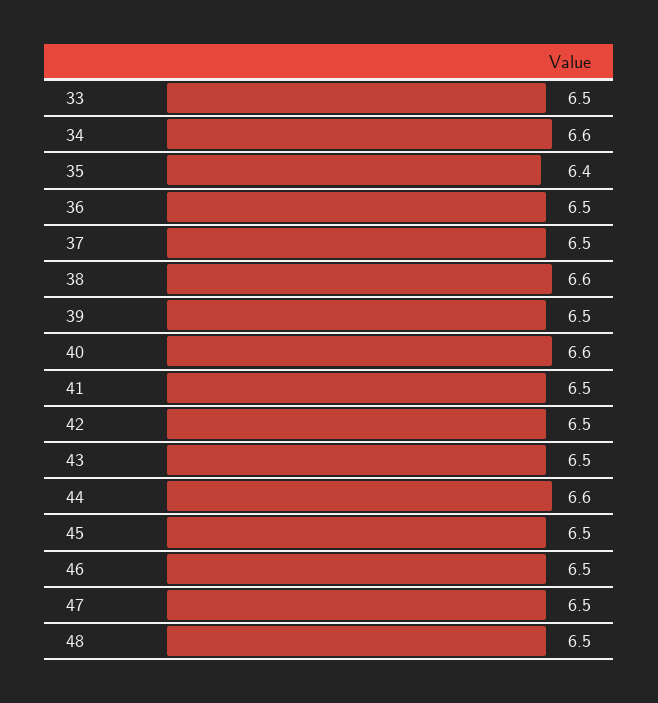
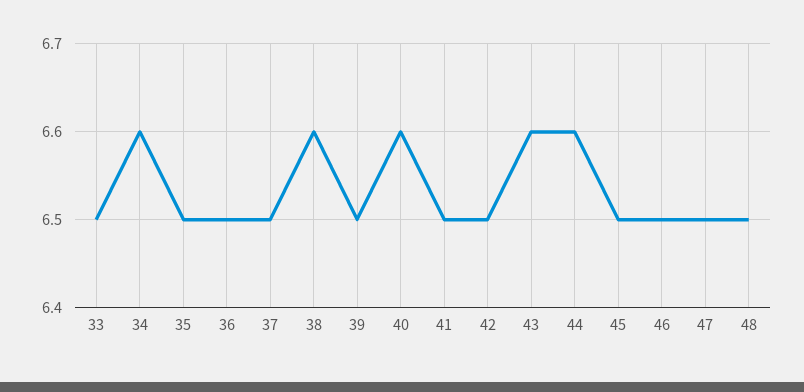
  {
    "33": 6.5,
    "34": 6.6,
-   "35": 6.4,
+   "35": 6.5,
    "36": 6.5,
    "37": 6.5,
    "38": 6.6,
    "39": 6.5,
    "40": 6.6,
    "41": 6.5,
    "42": 6.5,
-   "43": 6.5,
+   "43": 6.6,
    "44": 6.6,
    "45": 6.5,
    "46": 6.5,
    "47": 6.5,
    "48": 6.5
  }

